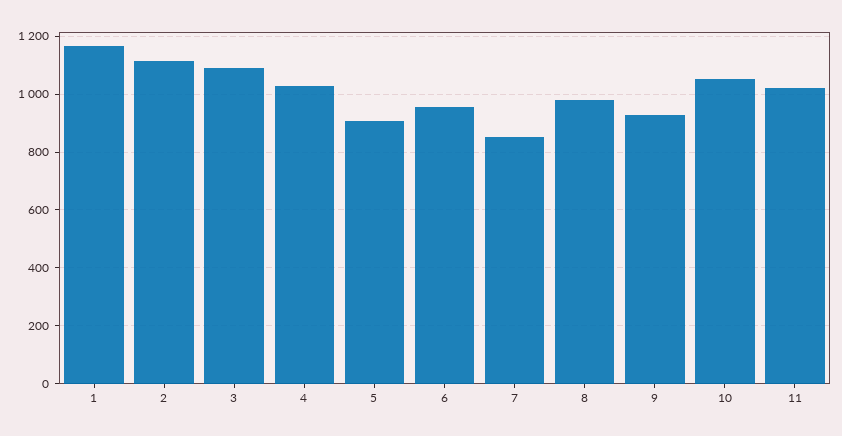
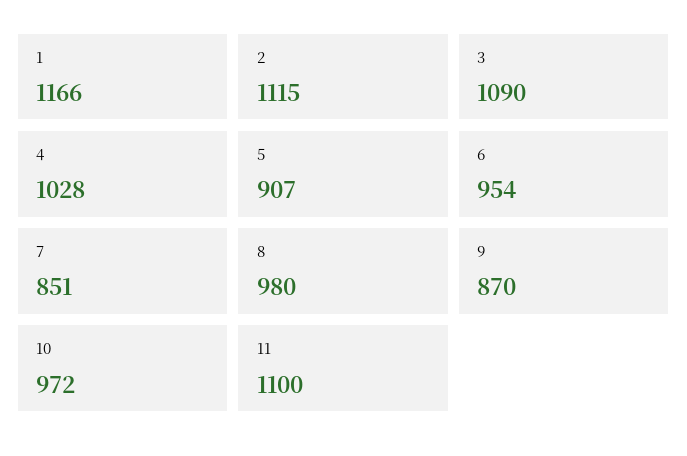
  {
    "1": 1166,
    "2": 1115,
    "3": 1090,
    "4": 1028,
    "5": 907,
    "6": 954,
    "7": 851,
    "8": 980,
-   "9": 925,
+   "9": 870,
-   "10": 1050,
+   "10": 972,
-   "11": 1025
+   "11": 1100
  }

